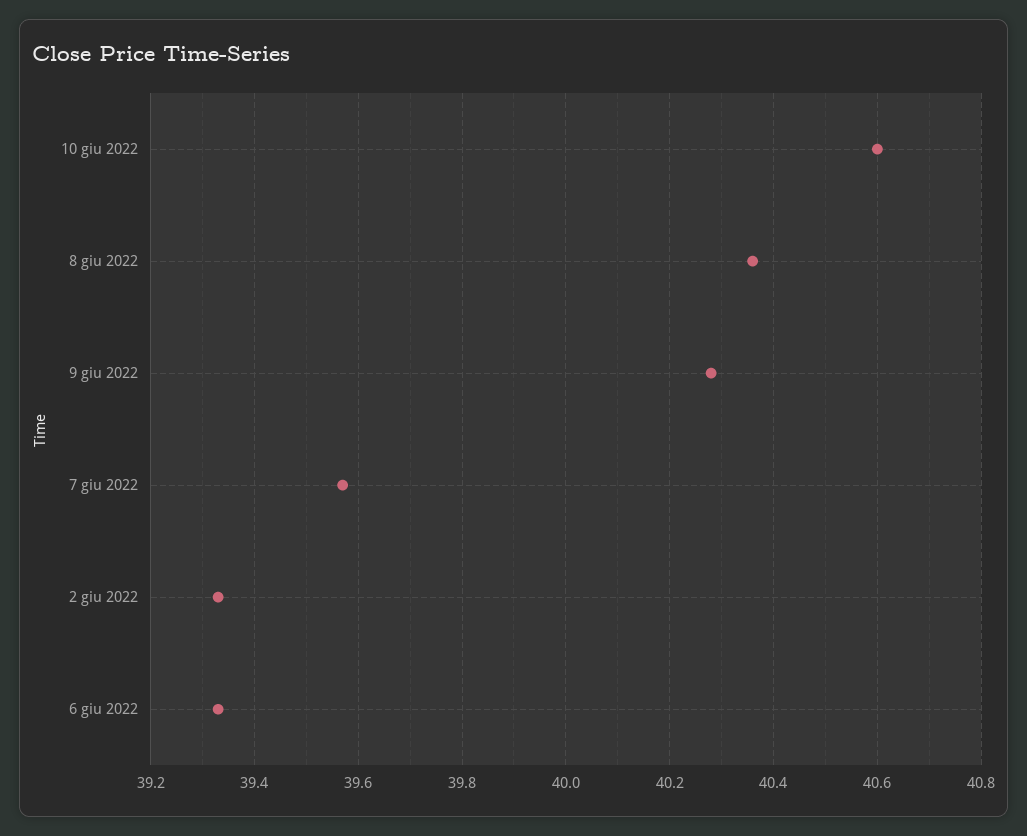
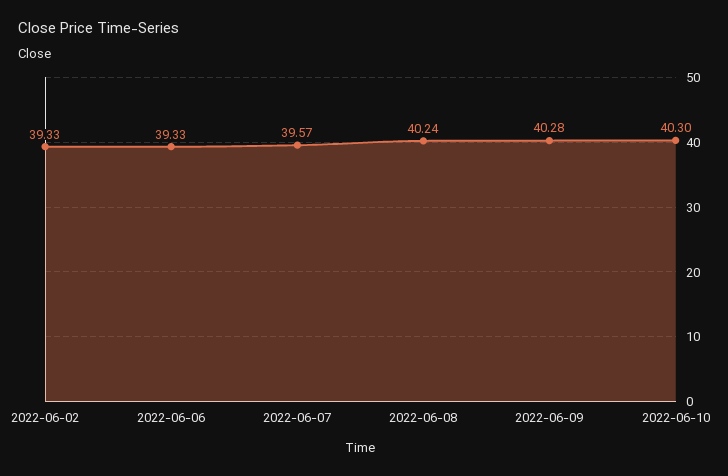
  {
-   "10 giu 2022": 40.6,
+   "10 giu 2022": 40.3,
-   "8 giu 2022": 40.35,
+   "8 giu 2022": 40.24,
    "9 giu 2022": 40.28,
    "7 giu 2022": 39.57,
    "2 giu 2022": 39.33,
    "6 giu 2022": 39.33
  }

